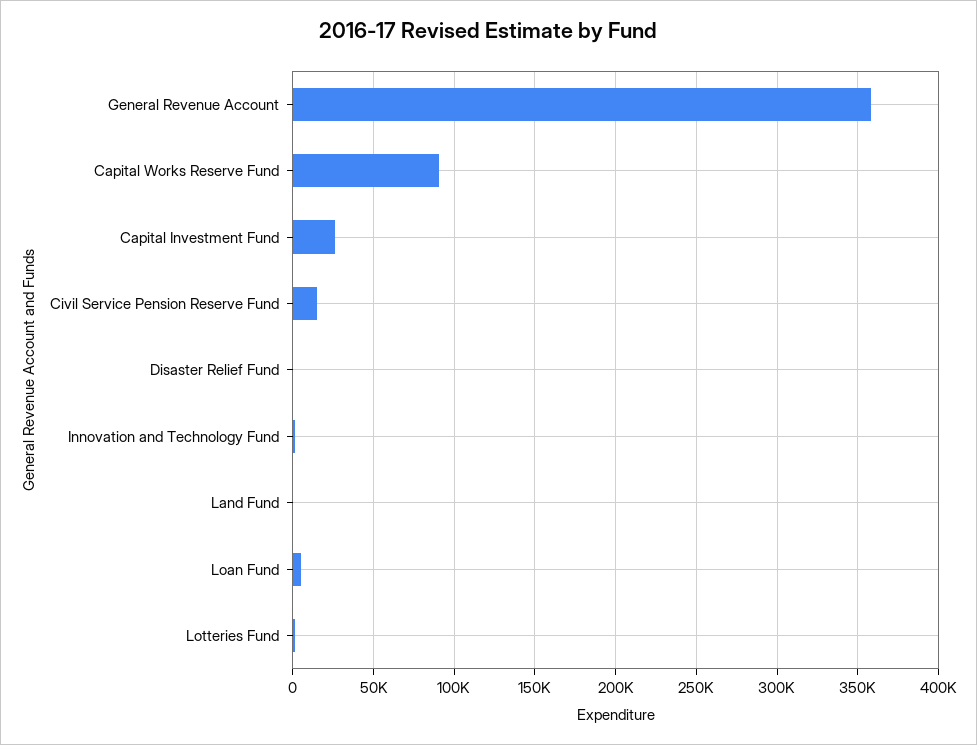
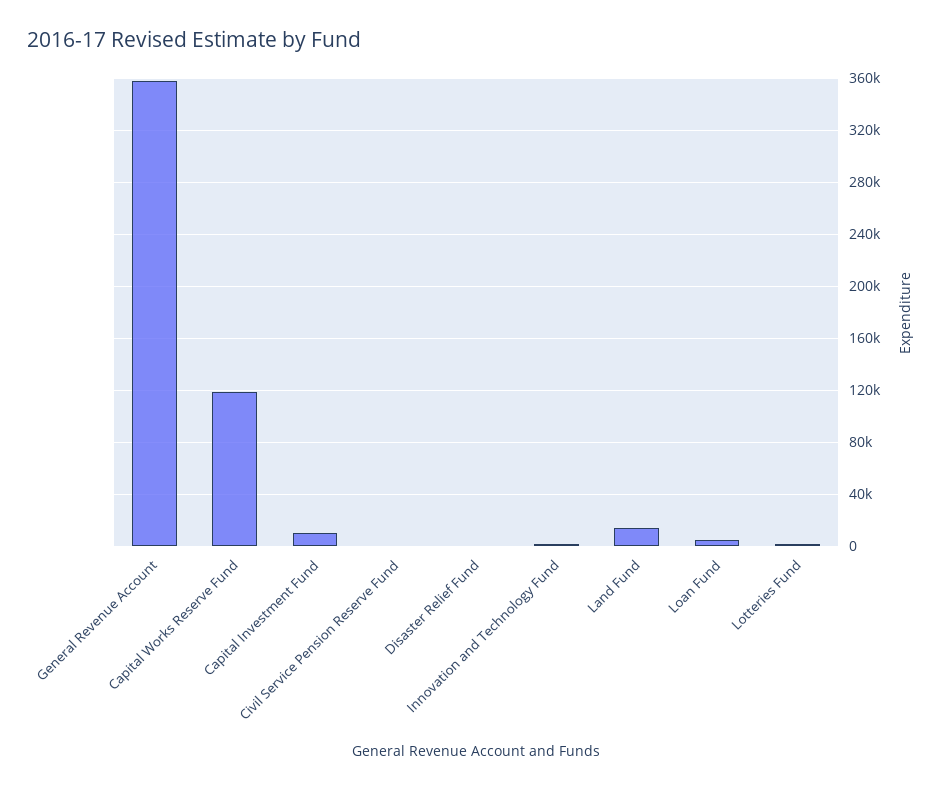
  {
    "General Revenue Account": 360000,
-   "Capital Works Reserve Fund": 90000,
+   "Capital Works Reserve Fund": 120000,
-   "Capital Investment Fund": 25000,
+   "Capital Investment Fund": 10000,
-   "Civil Service Pension Reserve Fund": 15000,
+   "Civil Service Pension Reserve Fund": 0,
    "Disaster Relief Fund": 0,
    "Innovation and Technology Fund": 0,
-   "Land Fund": 0,
+   "Land Fund": 15000,
    "Loan Fund": 5000,
    "Lotteries Fund": 0
  }

